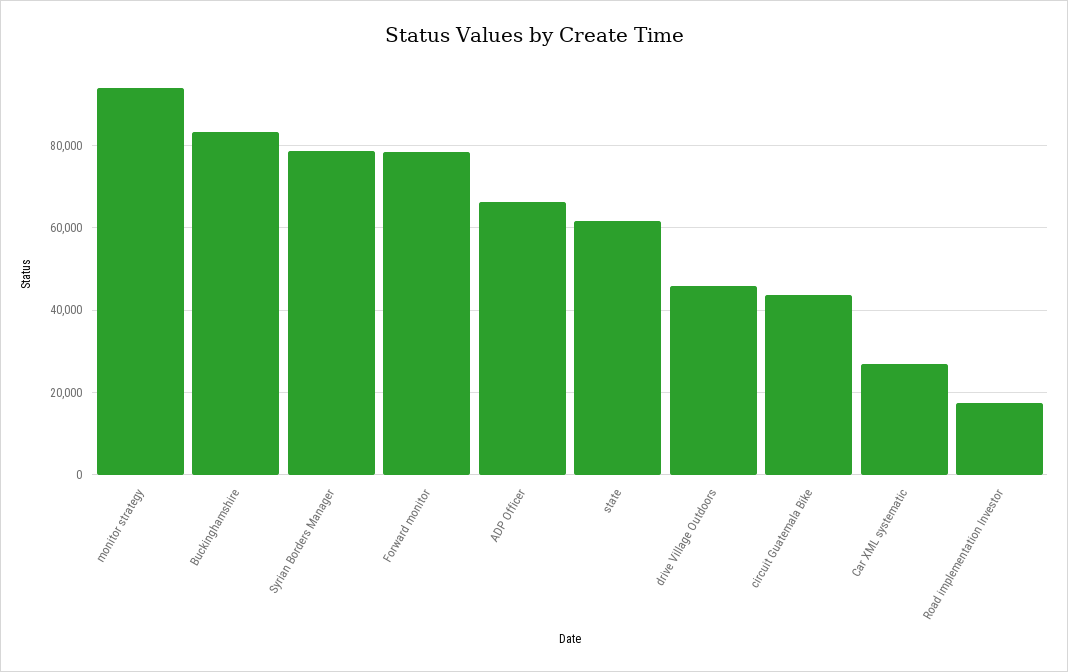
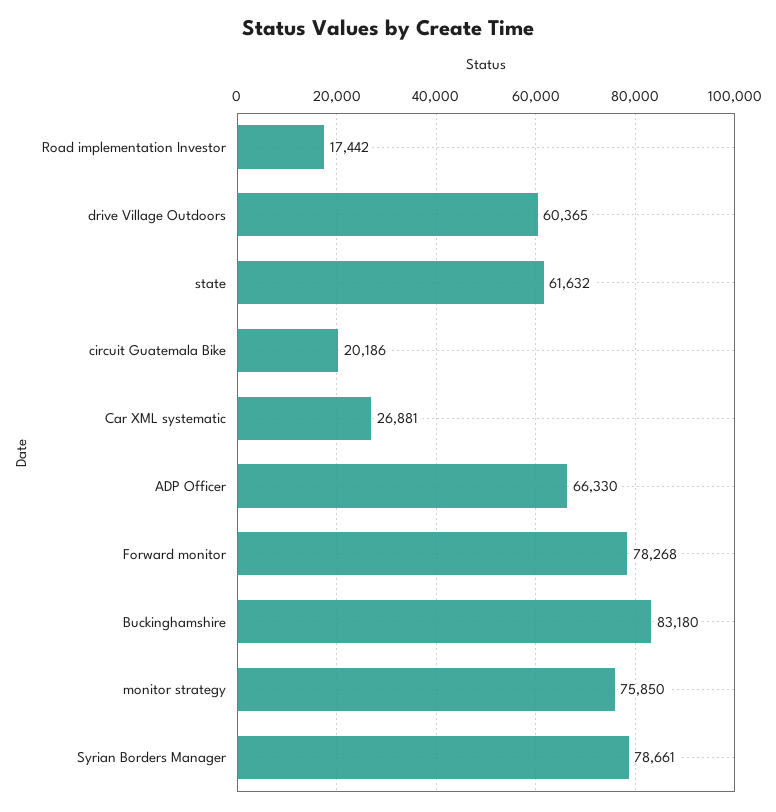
  {
-   "monitor strategy": 94000,
+   "monitor strategy": 75850,
    "Buckinghamshire": 83180,
    "Syrian Borders Manager": 78661,
    "Forward monitor": 78268,
    "ADP Officer": 66330,
    "state": 61632,
-   "drive Village Outdoors": 46000,
+   "drive Village Outdoors": 60365,
-   "circuit Guatemala Bike": 44000,
+   "circuit Guatemala Bike": 20186,
    "Car XML systematic": 26881,
    "Road implementation Investor": 17442
  }

